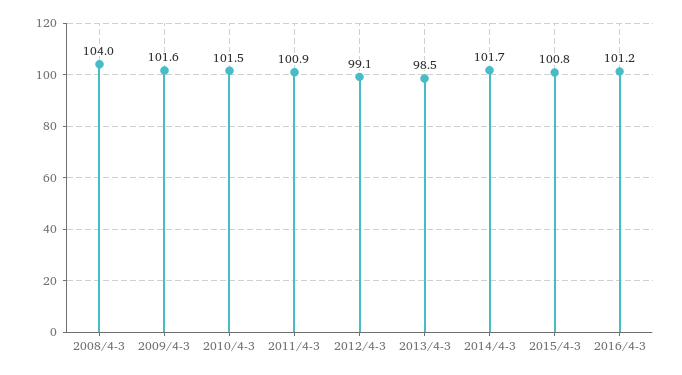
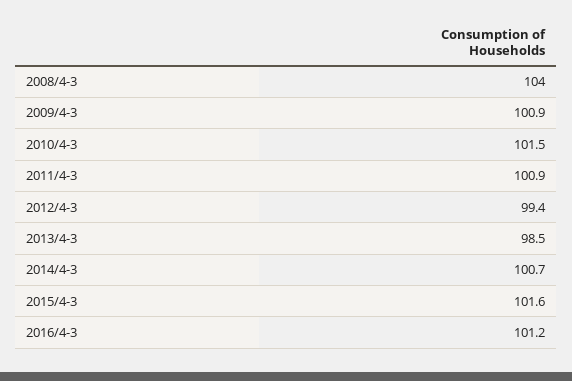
  {
    "2008/4-3": 104,
-   "2009/4-3": 101.6,
+   "2009/4-3": 100.9,
    "2010/4-3": 101.5,
    "2011/4-3": 100.9,
-   "2012/4-3": 99.1,
+   "2012/4-3": 99.4,
    "2013/4-3": 98.5,
-   "2014/4-3": 101.7,
+   "2014/4-3": 100.7,
-   "2015/4-3": 100.8,
+   "2015/4-3": 101.6,
    "2016/4-3": 101.2
  }

